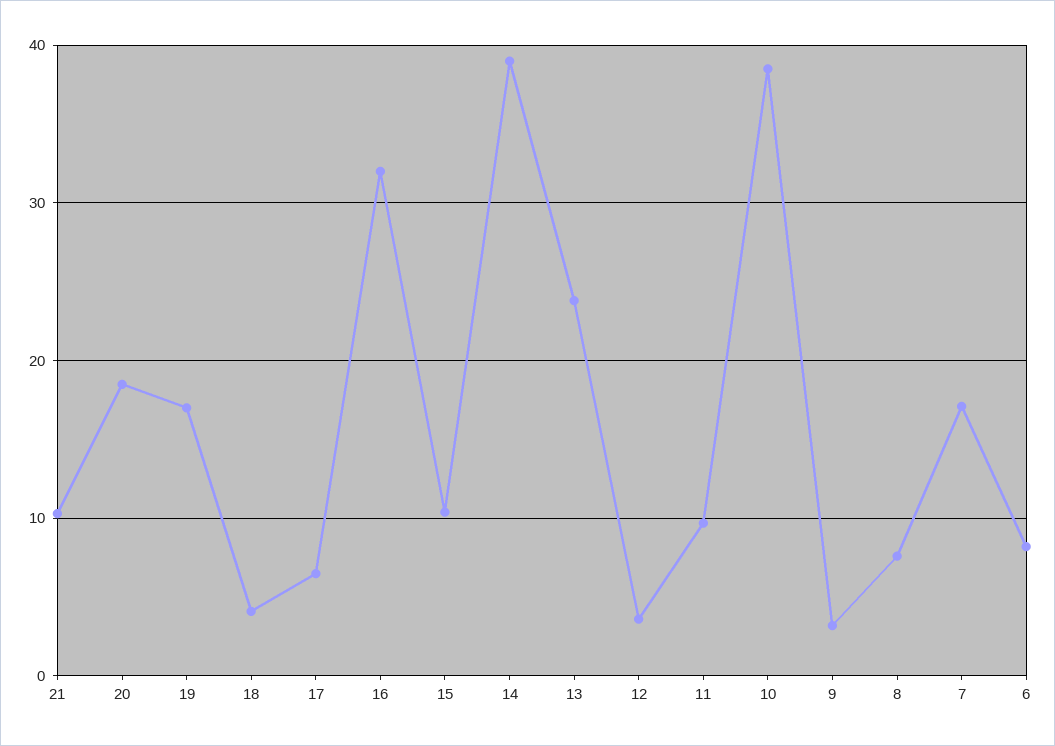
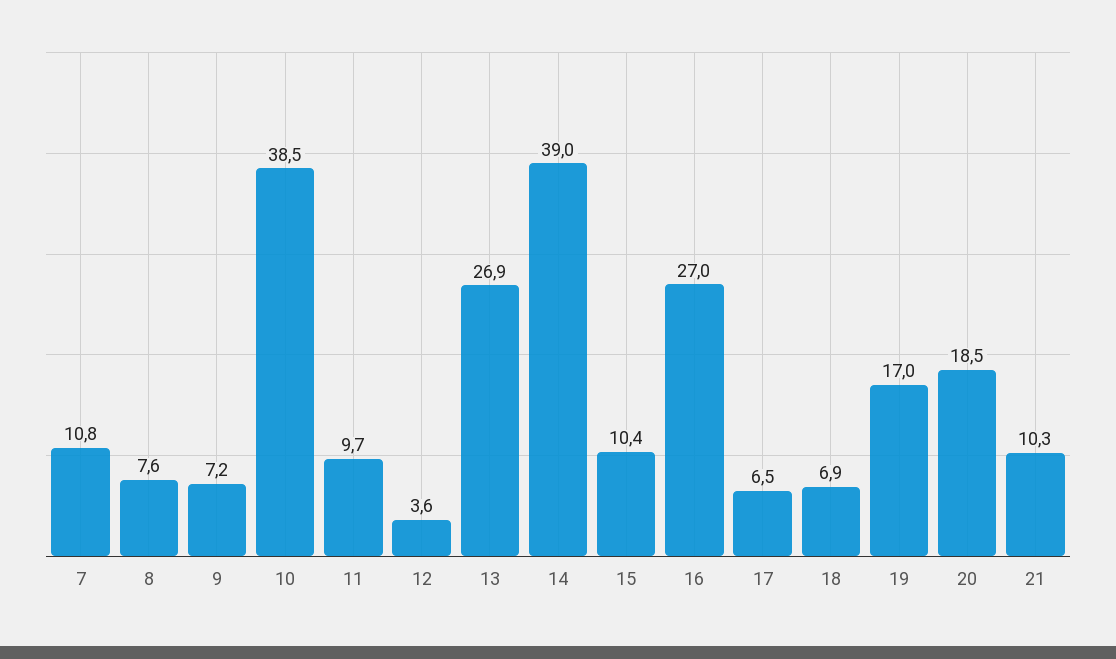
  {
    "21": 10.3,
    "20": 18.5,
    "19": 17,
-   "18": 4,
+   "18": 6.9,
    "17": 6.5,
-   "16": 32,
+   "16": 27,
    "15": 10.4,
    "14": 39,
-   "13": 24,
+   "13": 26.9,
    "12": 3.6,
    "11": 9.7,
    "10": 38.5,
-   "9": 3,
+   "9": 7.2,
    "8": 7.6,
-   "7": 17,
+   "7": 10.8
-   "6": 8
  }

